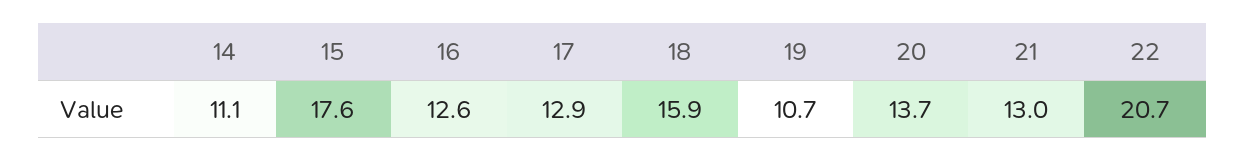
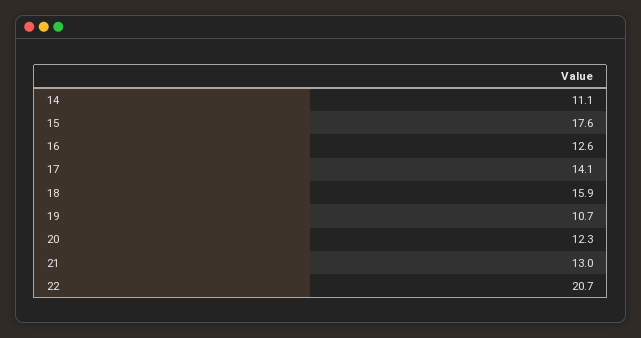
  {
    "14": 11.1,
    "15": 17.6,
    "16": 12.6,
-   "17": 12.9,
+   "17": 14.1,
    "18": 15.9,
    "19": 10.7,
-   "20": 13.7,
+   "20": 12.3,
    "21": 13,
    "22": 20.7
  }

